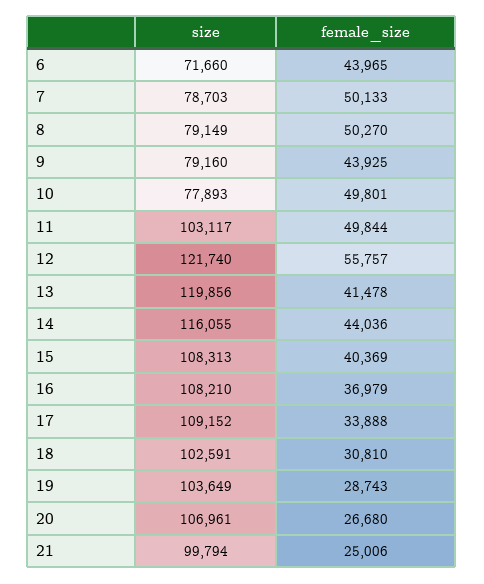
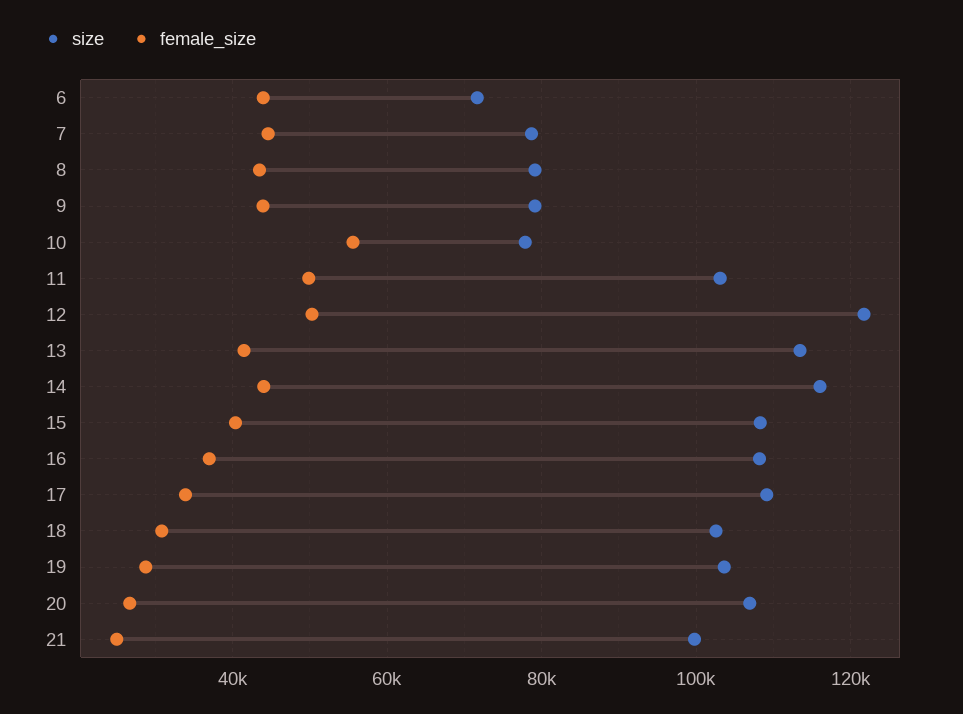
  {
    "size": {
      "6": 71660,
      "7": 78703,
      "8": 79149,
      "9": 79160,
      "10": 77893,
      "11": 103117,
      "12": 121740,
-     "13": 119856,
+     "13": 114000,
      "14": 116055,
      "15": 108313,
      "16": 108210,
      "17": 109152,
      "18": 102591,
      "19": 103649,
      "20": 106961,
      "21": 99794
    },
    "female_size": {
      "6": 43965,
-     "7": 50133,
+     "7": 44000,
-     "8": 50270,
+     "8": 44000,
      "9": 43925,
-     "10": 49801,
+     "10": 56000,
      "11": 49844,
-     "12": 55757,
+     "12": 50000,
      "13": 41478,
      "14": 44036,
      "15": 40369,
      "16": 36979,
      "17": 33888,
      "18": 30810,
      "19": 28743,
      "20": 26680,
      "21": 25006
    }
  }

